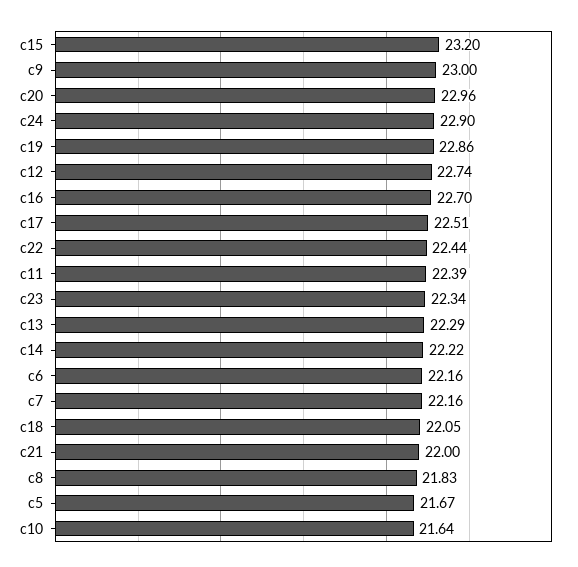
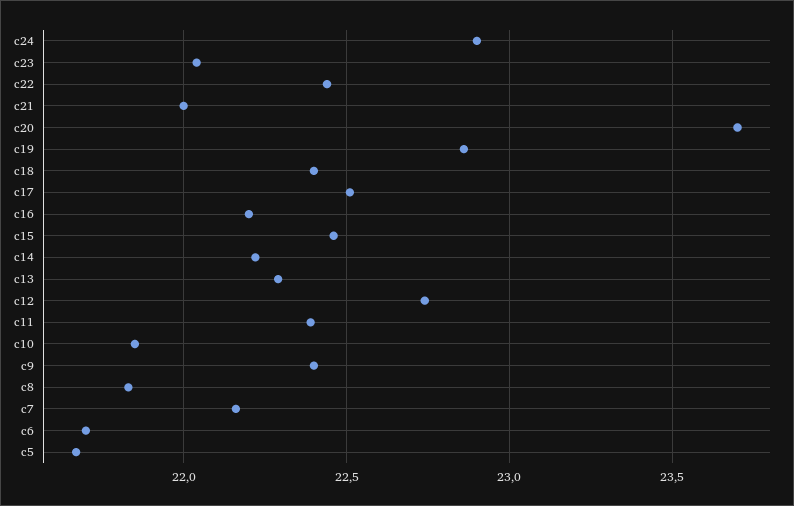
  {
-   "c15": 23.2,
+   "c15": 22.45,
-   "c9": 23,
+   "c9": 22.4,
-   "c20": 22.96,
+   "c20": 23.7,
    "c24": 22.9,
    "c19": 22.86,
    "c12": 22.74,
-   "c16": 22.7,
+   "c16": 22.2,
    "c17": 22.51,
    "c22": 22.44,
    "c11": 22.39,
-   "c23": 22.34,
+   "c23": 22.05,
    "c13": 22.29,
    "c14": 22.22,
-   "c6": 22.16,
+   "c6": 21.7,
    "c7": 22.16,
-   "c18": 22.05,
+   "c18": 22.4,
    "c21": 22,
    "c8": 21.83,
    "c5": 21.67,
-   "c10": 21.64
+   "c10": 21.85
  }

